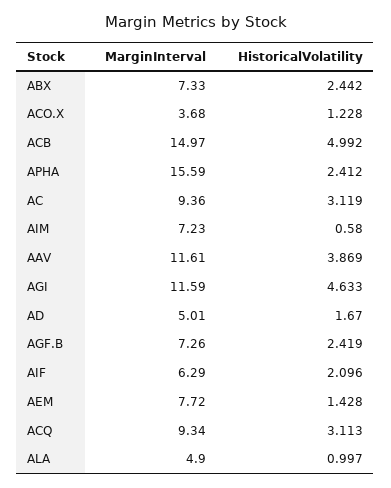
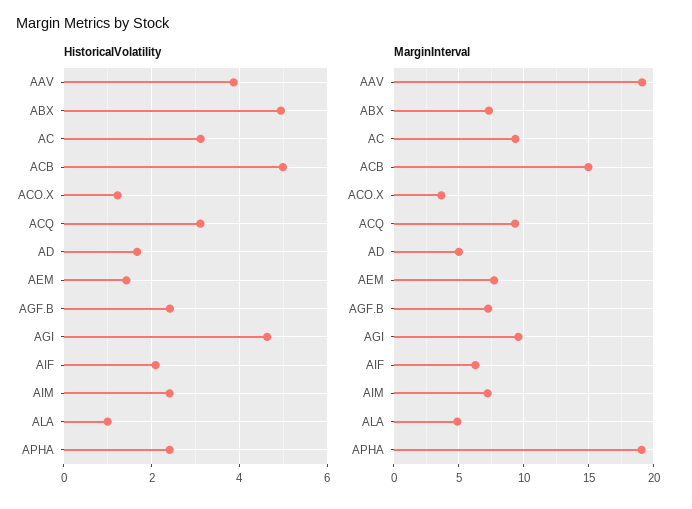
  {
    "MarginInterval": {
      "ABX": 7.33,
      "ACO.X": 3.68,
      "ACB": 14.97,
-     "APHA": 15.59,
+     "APHA": 19,
      "AC": 9.36,
      "AIM": 7.23,
-     "AAV": 11.61,
+     "AAV": 19,
-     "AGI": 11.59,
+     "AGI": 9.5,
      "AD": 5.01,
      "AGF.B": 7.26,
      "AIF": 6.29,
      "AEM": 7.72,
      "ACQ": 9.34,
      "ALA": 4.9
    },
    "HistoricalVolatility": {
-     "ABX": 2.442,
+     "ABX": 5,
      "ACO.X": 1.228,
      "ACB": 4.992,
      "APHA": 2.412,
      "AC": 3.119,
-     "AIM": 0.58,
+     "AIM": 2.4,
      "AAV": 3.869,
      "AGI": 4.633,
      "AD": 1.67,
      "AGF.B": 2.419,
      "AIF": 2.096,
      "AEM": 1.428,
      "ACQ": 3.113,
      "ALA": 0.997
    }
  }

